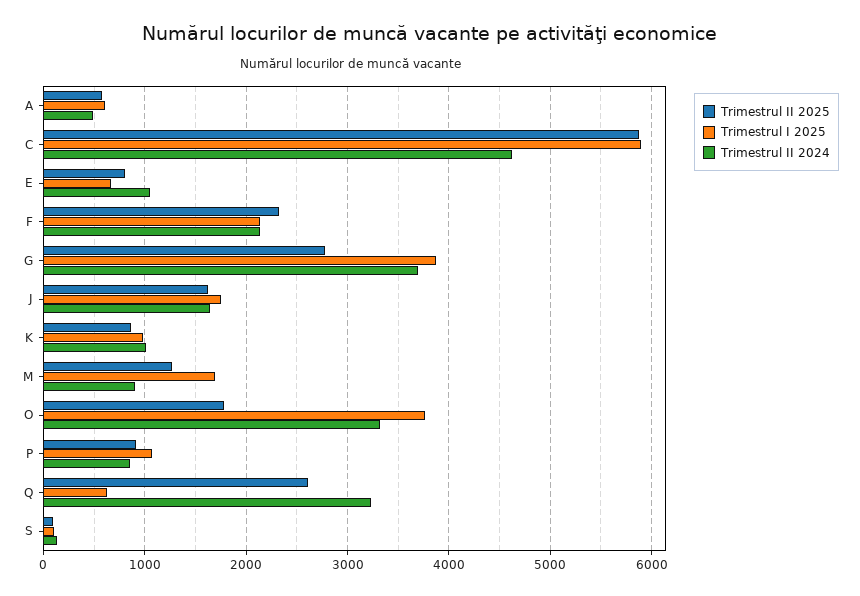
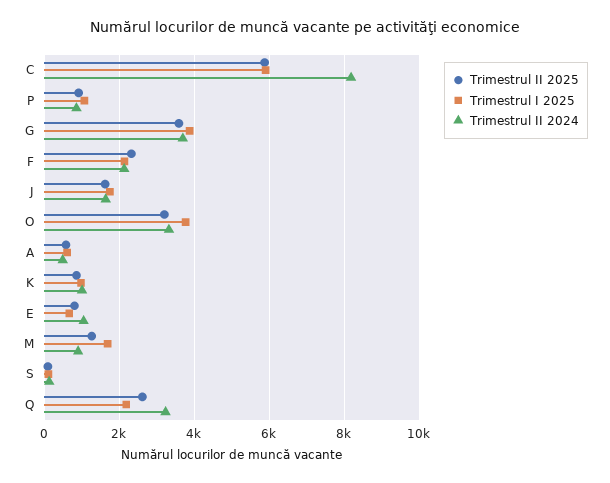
  {
    "Trimestrul II 2025": {
      "A": 600,
      "C": 5900,
      "E": 800,
      "F": 2300,
-     "G": 2800,
+     "G": 3600,
      "J": 1600,
      "K": 900,
      "M": 1300,
-     "O": 1800,
+     "O": 3200,
      "P": 900,
      "Q": 2600,
      "S": 100
    },
    "Trimestrul I 2025": {
      "A": 600,
      "C": 5900,
      "E": 700,
      "F": 2100,
      "G": 3900,
      "J": 1800,
      "K": 1000,
      "M": 1700,
      "O": 3800,
      "P": 1100,
-     "Q": 600,
+     "Q": 2200,
      "S": 100
    },
    "Trimestrul II 2024": {
      "A": 500,
-     "C": 4600,
+     "C": 8200,
      "E": 1000,
      "F": 2100,
      "G": 3700,
      "J": 1600,
      "K": 1000,
      "M": 900,
      "O": 3300,
      "P": 900,
      "Q": 3200,
      "S": 100
    }
  }

